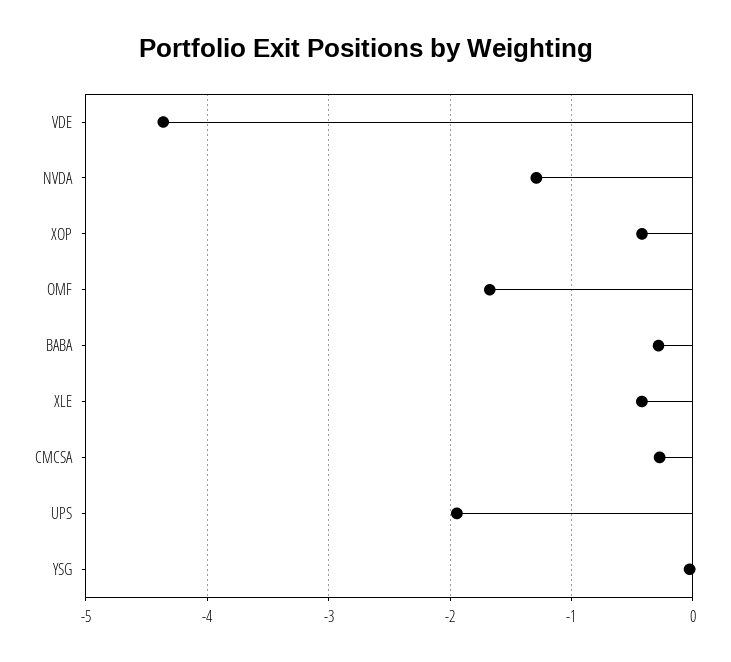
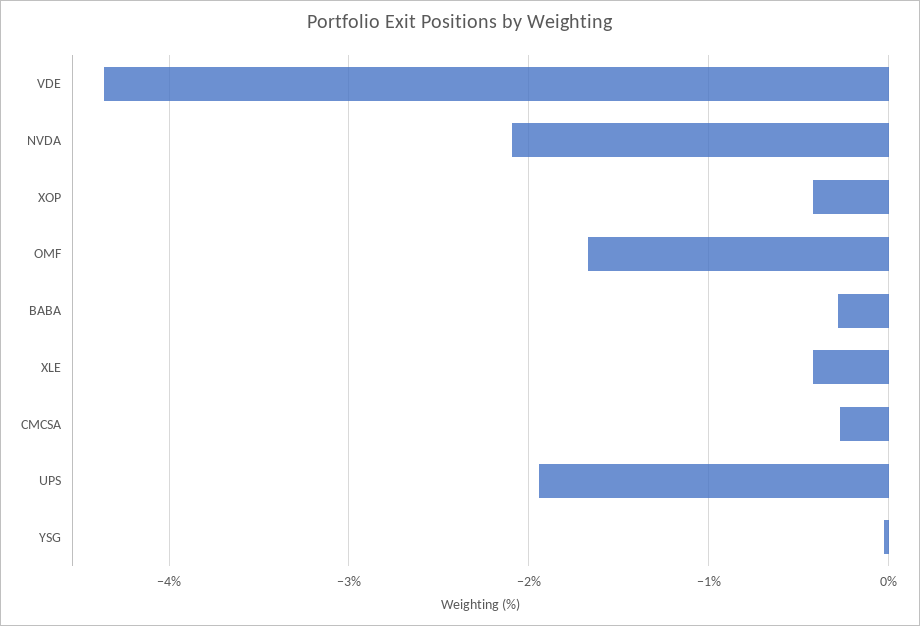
  {
    "VDE": -4.4,
-   "NVDA": -1.3,
+   "NVDA": -2.1,
    "XOP": -0.4,
    "OMF": -1.7,
    "BABA": -0.3,
    "XLE": -0.4,
    "CMCSA": -0.3,
    "UPS": -1.9,
    "YSG": 0
  }

